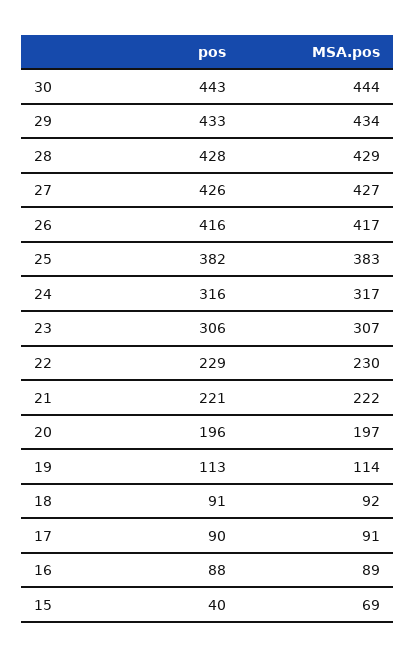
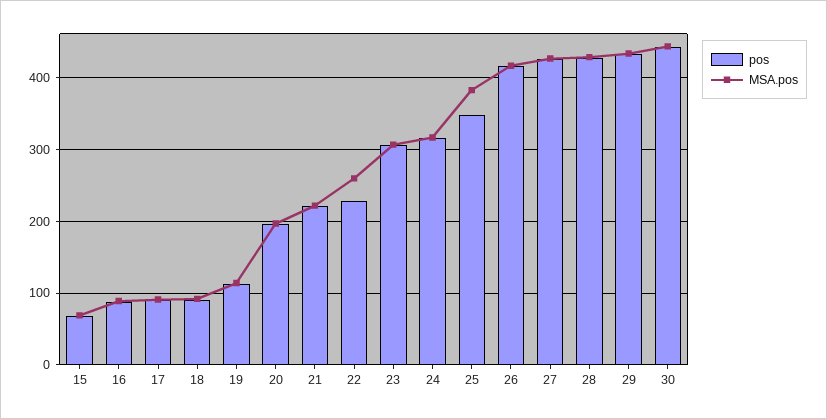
  {
    "pos": {
      "30": 443,
      "29": 433,
      "28": 428,
      "27": 426,
      "26": 416,
-     "25": 382,
+     "25": 350,
      "24": 316,
      "23": 306,
      "22": 229,
      "21": 221,
      "20": 196,
      "19": 113,
      "18": 91,
      "17": 90,
      "16": 88,
-     "15": 40
+     "15": 70
    },
    "MSA.pos": {
      "30": 444,
      "29": 434,
      "28": 429,
      "27": 427,
      "26": 417,
      "25": 383,
      "24": 317,
      "23": 307,
-     "22": 230,
+     "22": 260,
      "21": 222,
      "20": 197,
      "19": 114,
      "18": 92,
      "17": 91,
      "16": 89,
      "15": 69
    }
  }

